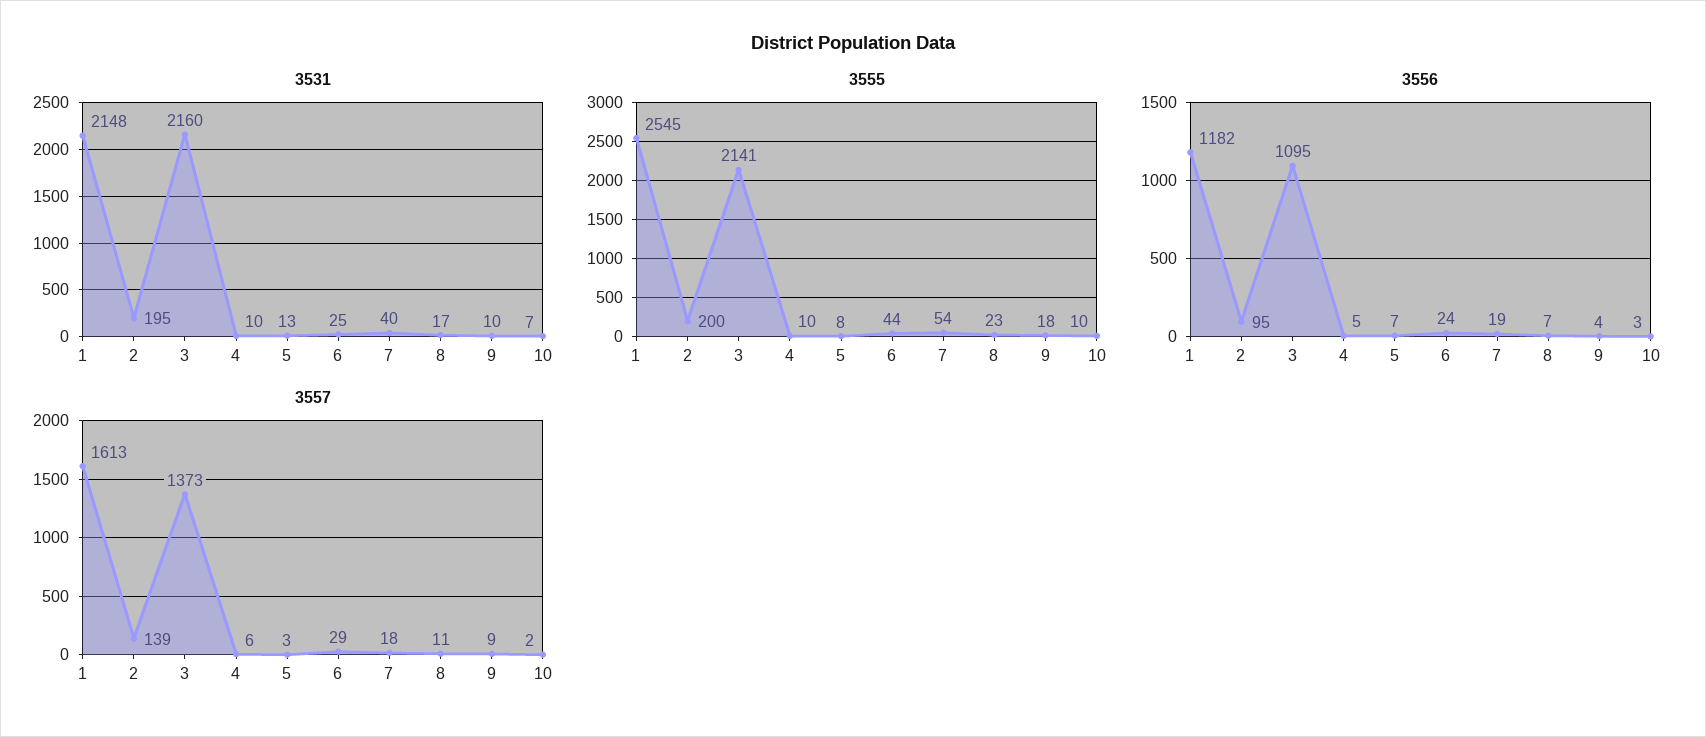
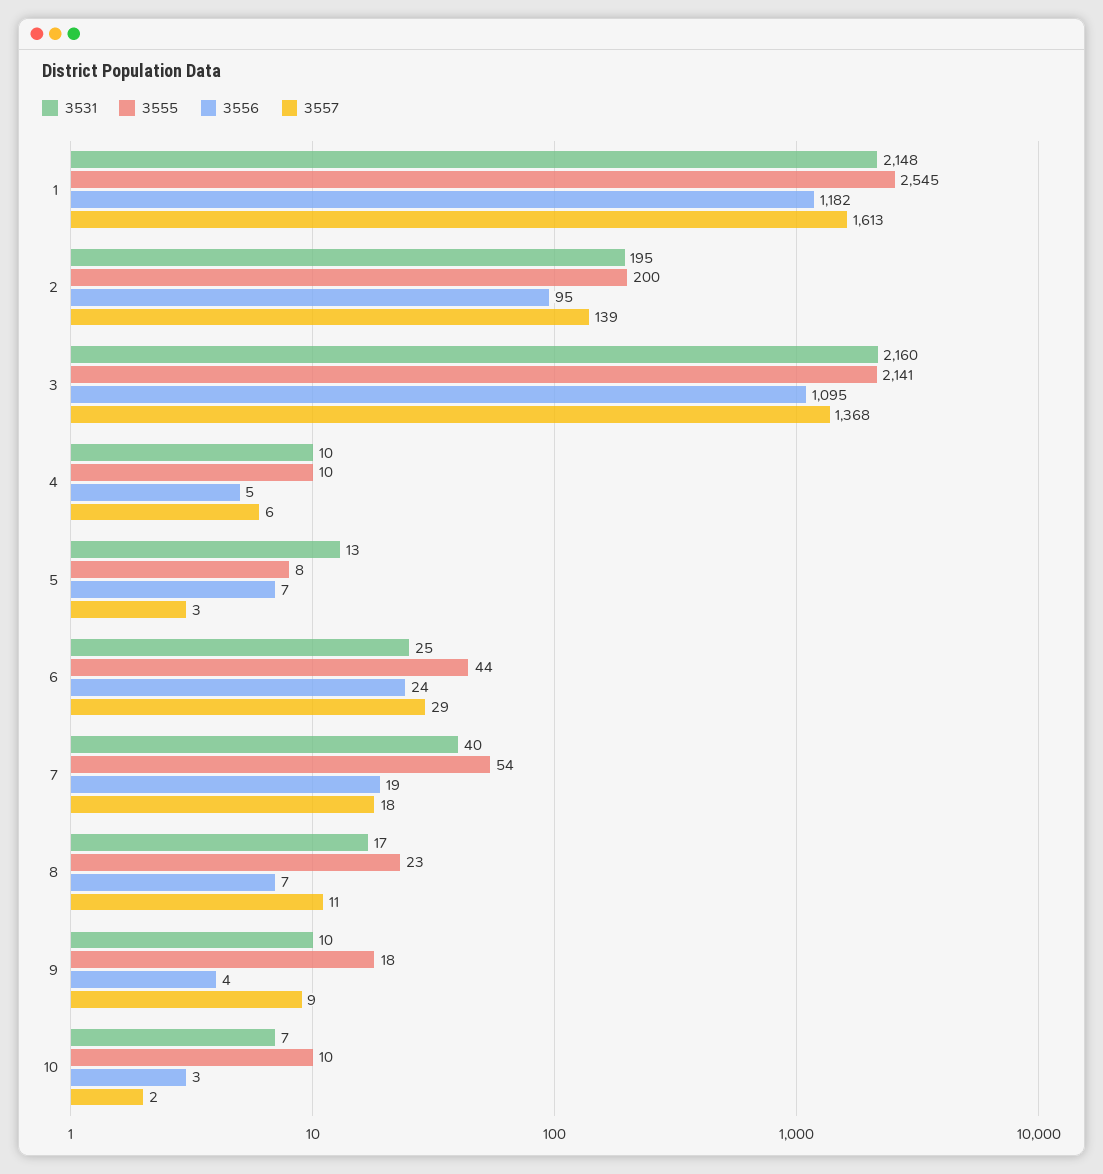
  {
    "3531": {
      "1": 2148,
      "2": 195,
      "3": 2160,
      "4": 10,
      "5": 13,
      "6": 25,
      "7": 40,
      "8": 17,
      "9": 10,
      "10": 7
    },
    "3555": {
      "1": 2545,
      "2": 200,
      "3": 2141,
      "4": 10,
      "5": 8,
      "6": 44,
      "7": 54,
      "8": 23,
      "9": 18,
      "10": 10
    },
    "3556": {
      "1": 1182,
      "2": 95,
      "3": 1095,
      "4": 5,
      "5": 7,
      "6": 24,
      "7": 19,
      "8": 7,
      "9": 4,
      "10": 3
    },
    "3557": {
      "1": 1613,
      "2": 139,
-     "3": 1373,
+     "3": 1368,
      "4": 6,
      "5": 3,
      "6": 29,
      "7": 18,
      "8": 11,
      "9": 9,
      "10": 2
    }
  }

